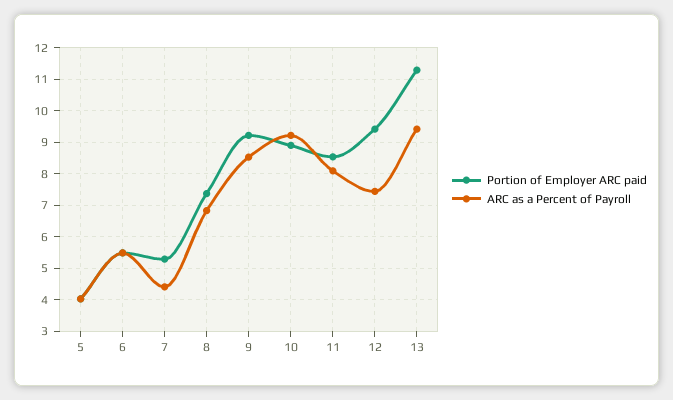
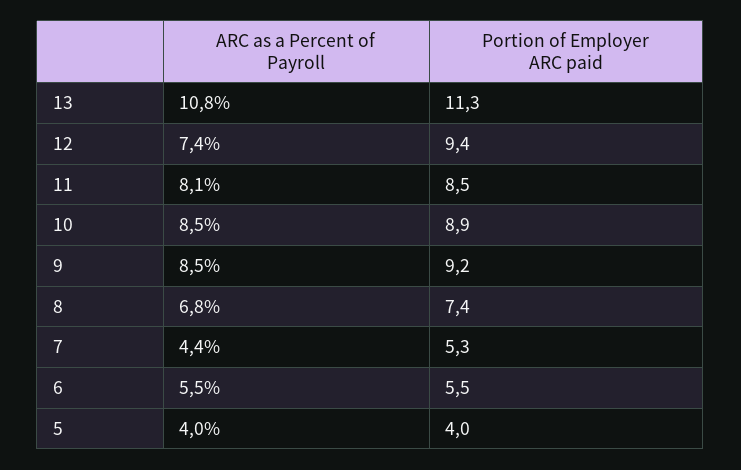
  {
    "Portion of Employer ARC paid": {
      "5": 4,
      "6": 5.5,
      "7": 5.3,
      "8": 7.4,
      "9": 9.2,
      "10": 8.9,
      "11": 8.5,
      "12": 9.4,
      "13": 11.3
    },
    "ARC as a Percent of Payroll": {
      "5": 4,
      "6": 5.5,
      "7": 4.4,
      "8": 6.8,
      "9": 8.5,
-     "10": 9.2,
+     "10": 8.5,
      "11": 8.1,
      "12": 7.4,
-     "13": 9.4
+     "13": 10.8
    }
  }

